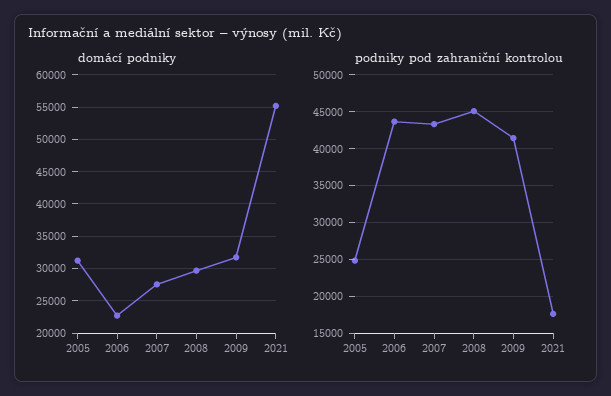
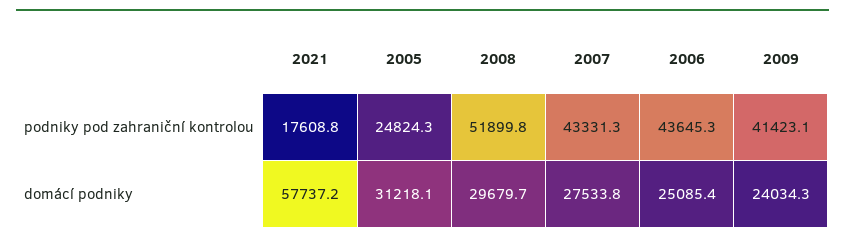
  {
    "domácí podniky": {
      "2005": 31218.1,
-     "2006": 23000,
+     "2006": 25085.4,
      "2007": 27533.8,
      "2008": 29679.7,
-     "2009": 32000,
+     "2009": 24034.3,
-     "2021": 55000
+     "2021": 57737.2
    },
    "podniky pod zahraniční kontrolou": {
      "2005": 24824.3,
      "2006": 43645.3,
      "2007": 43331.3,
-     "2008": 45000,
+     "2008": 51899.8,
      "2009": 41423.1,
      "2021": 17608.8
    }
  }

